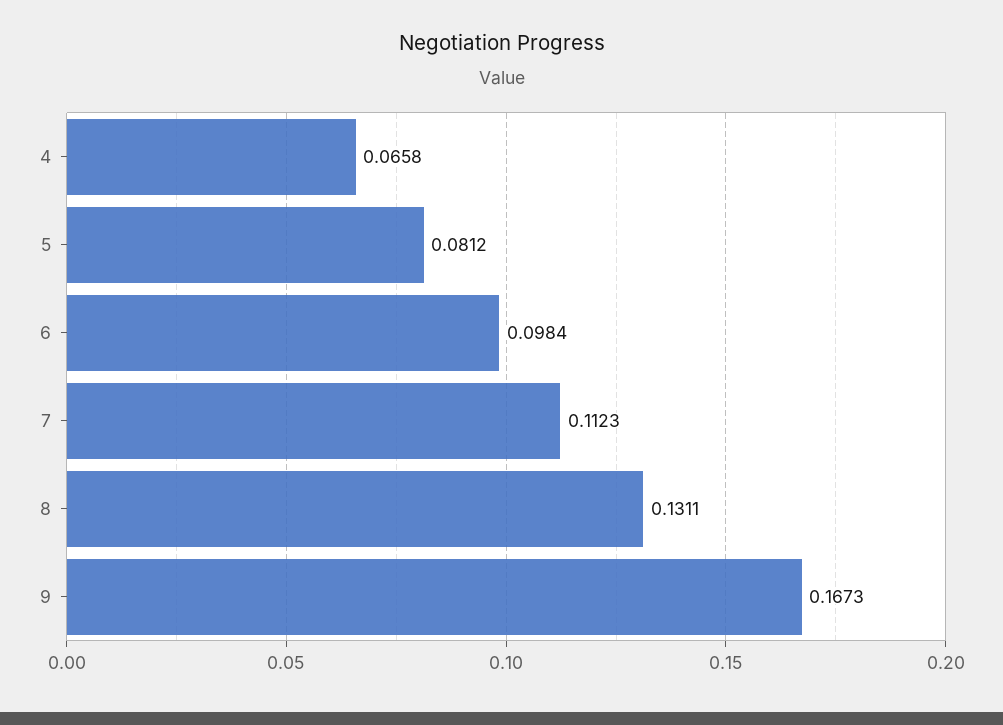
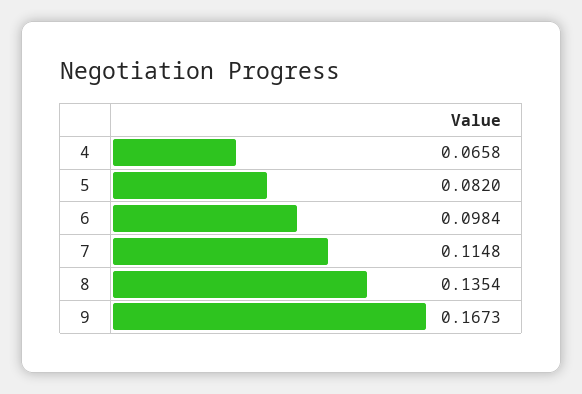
  {
    "4": 0.0658,
-   "5": 0.0812,
+   "5": 0.082,
    "6": 0.0984,
-   "7": 0.1123,
+   "7": 0.1148,
-   "8": 0.1311,
+   "8": 0.1354,
    "9": 0.1673
  }

